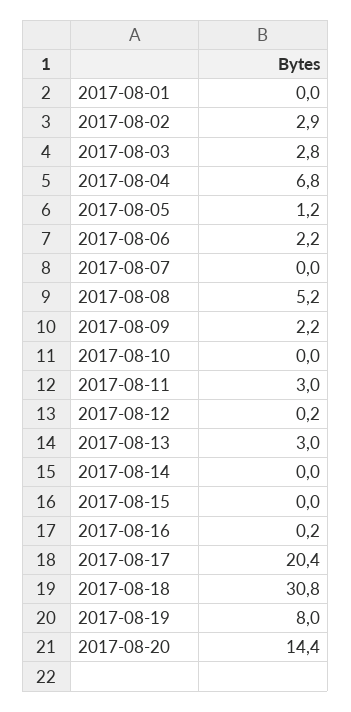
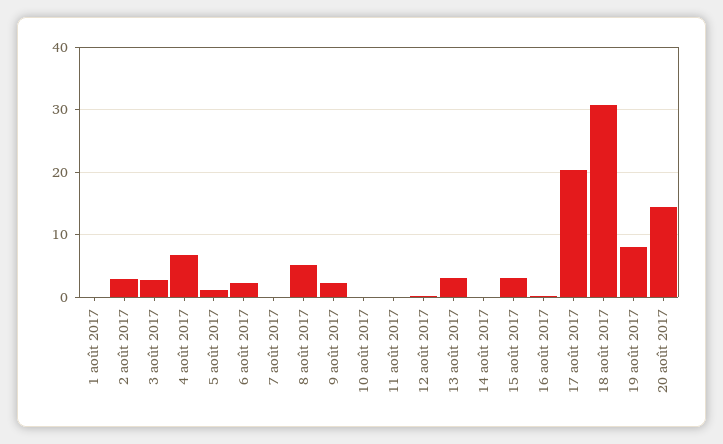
  {
    "2017-08-01": 0,
    "2017-08-02": 2.9,
    "2017-08-03": 2.8,
    "2017-08-04": 6.8,
    "2017-08-05": 1.2,
    "2017-08-06": 2.2,
    "2017-08-07": 0,
    "2017-08-08": 5.2,
    "2017-08-09": 2.2,
    "2017-08-10": 0,
-   "2017-08-11": 3,
+   "2017-08-11": 0,
    "2017-08-12": 0.2,
    "2017-08-13": 3,
    "2017-08-14": 0,
-   "2017-08-15": 0,
+   "2017-08-15": 3,
    "2017-08-16": 0.2,
    "2017-08-17": 20.4,
    "2017-08-18": 30.8,
    "2017-08-19": 8,
    "2017-08-20": 14.4
  }

